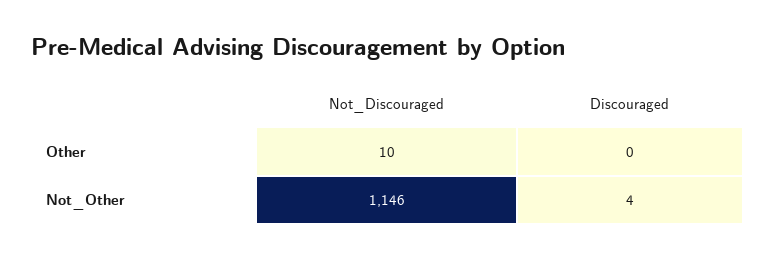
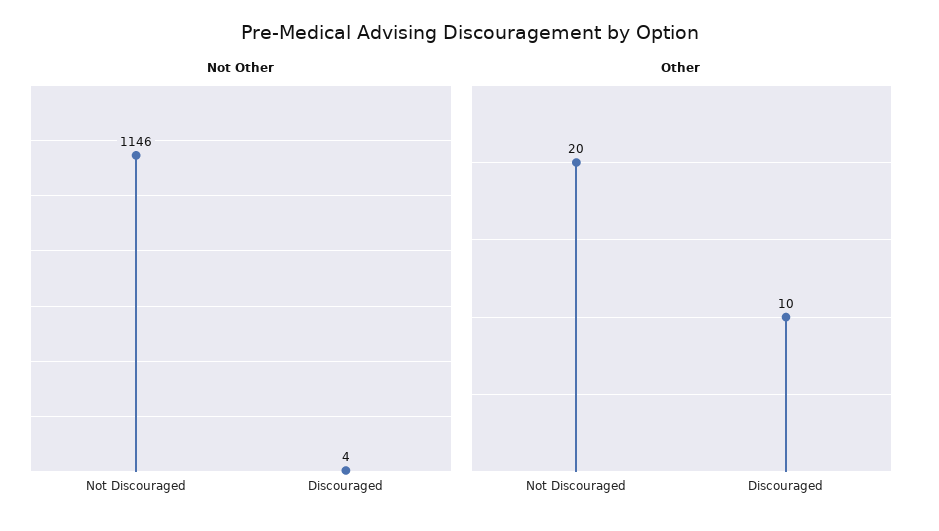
  {
    "Other": {
-     "Not_Discouraged": 10,
+     "Not_Discouraged": 20,
-     "Discouraged": 0
+     "Discouraged": 10
    },
    "Not_Other": {
      "Not_Discouraged": 1146,
      "Discouraged": 4
    }
  }

